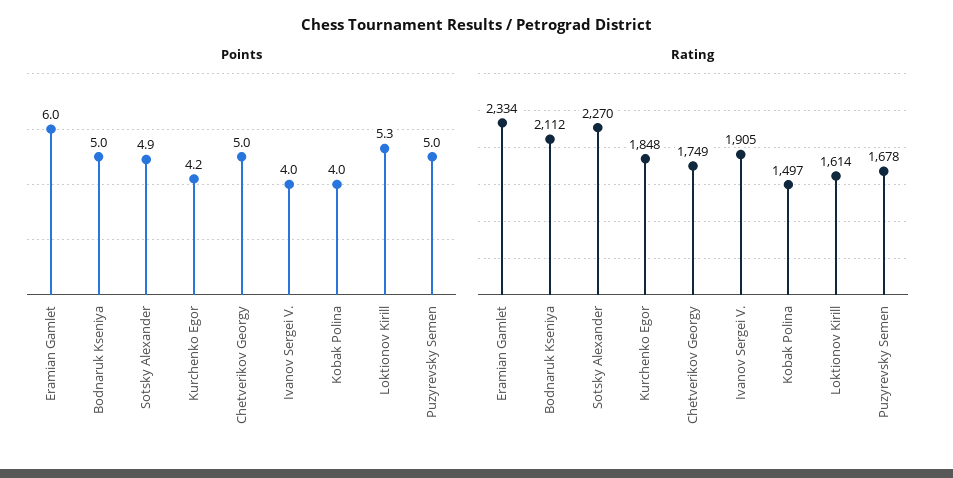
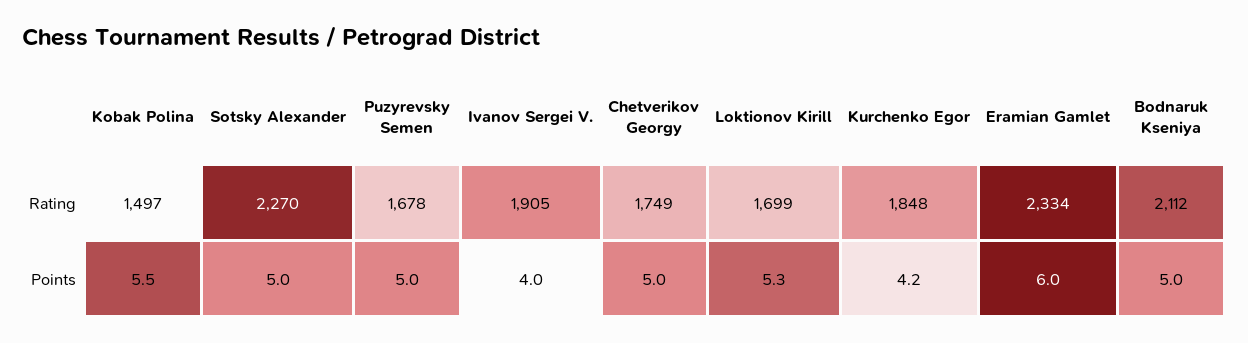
  {
    "Points": {
      "Eramian Gamlet": 6,
      "Bodnaruk Kseniya": 5,
-     "Sotsky Alexander": 4.9,
+     "Sotsky Alexander": 5,
      "Kurchenko Egor": 4.2,
      "Chetverikov Georgy": 5,
      "Ivanov Sergei V.": 4,
-     "Kobak Polina": 4,
+     "Kobak Polina": 5.5,
      "Loktionov Kirill": 5.3,
      "Puzyrevsky Semen": 5
    },
    "Rating": {
      "Eramian Gamlet": 2334,
      "Bodnaruk Kseniya": 2112,
      "Sotsky Alexander": 2270,
      "Kurchenko Egor": 1848,
      "Chetverikov Georgy": 1749,
      "Ivanov Sergei V.": 1905,
      "Kobak Polina": 1497,
-     "Loktionov Kirill": 1614,
+     "Loktionov Kirill": 1699,
      "Puzyrevsky Semen": 1678
    }
  }

